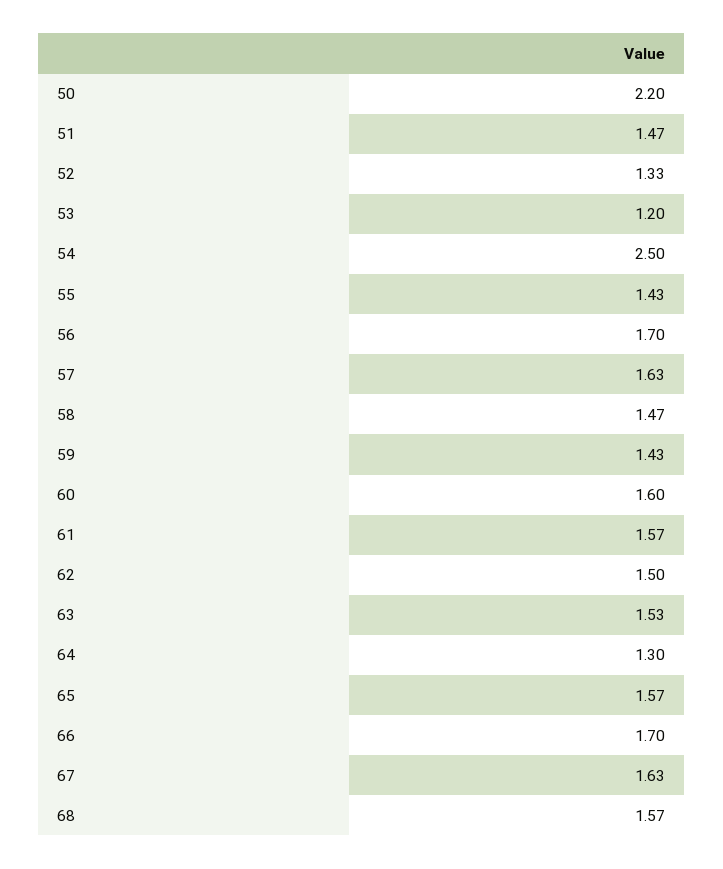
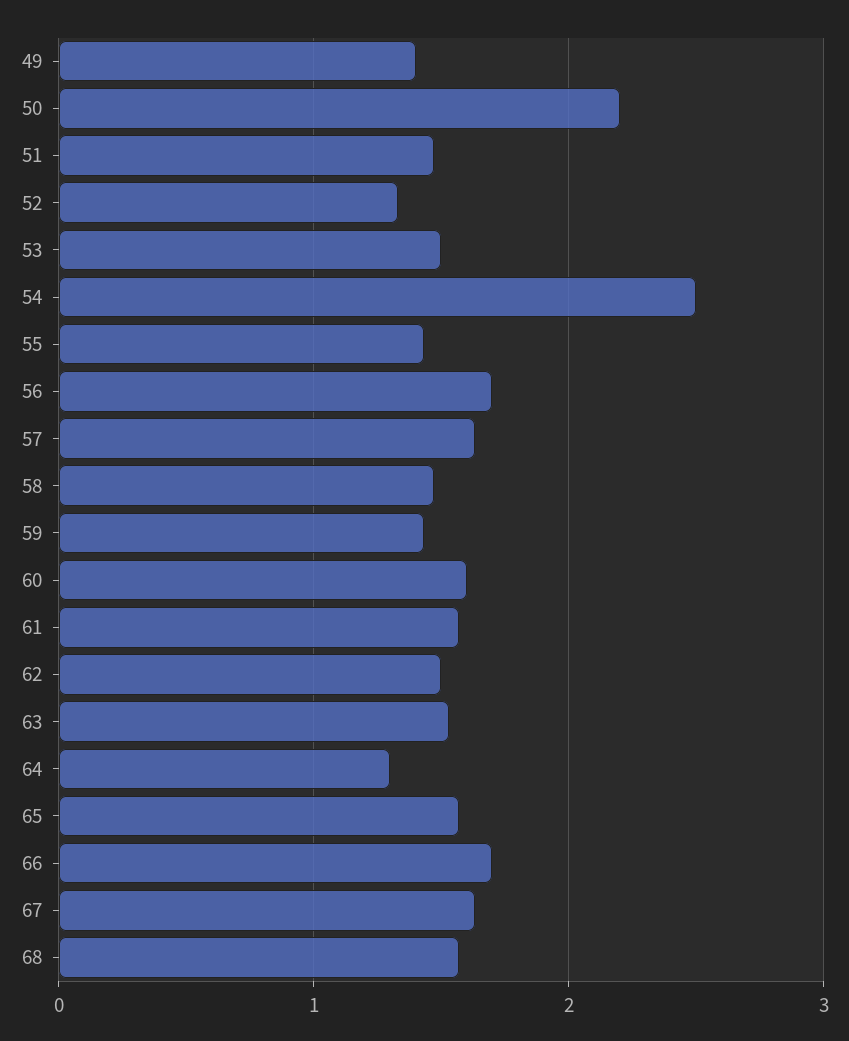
  {
    "50": 2.2,
    "51": 1.47,
    "52": 1.33,
-   "53": 1.2,
+   "53": 1.5,
    "54": 2.5,
    "55": 1.43,
    "56": 1.7,
    "57": 1.63,
    "58": 1.47,
    "59": 1.43,
    "60": 1.6,
    "61": 1.57,
    "62": 1.5,
    "63": 1.53,
    "64": 1.3,
    "65": 1.57,
    "66": 1.7,
    "67": 1.63,
-   "68": 1.57
+   "68": 1.57,
+   "49": 1.4
  }

